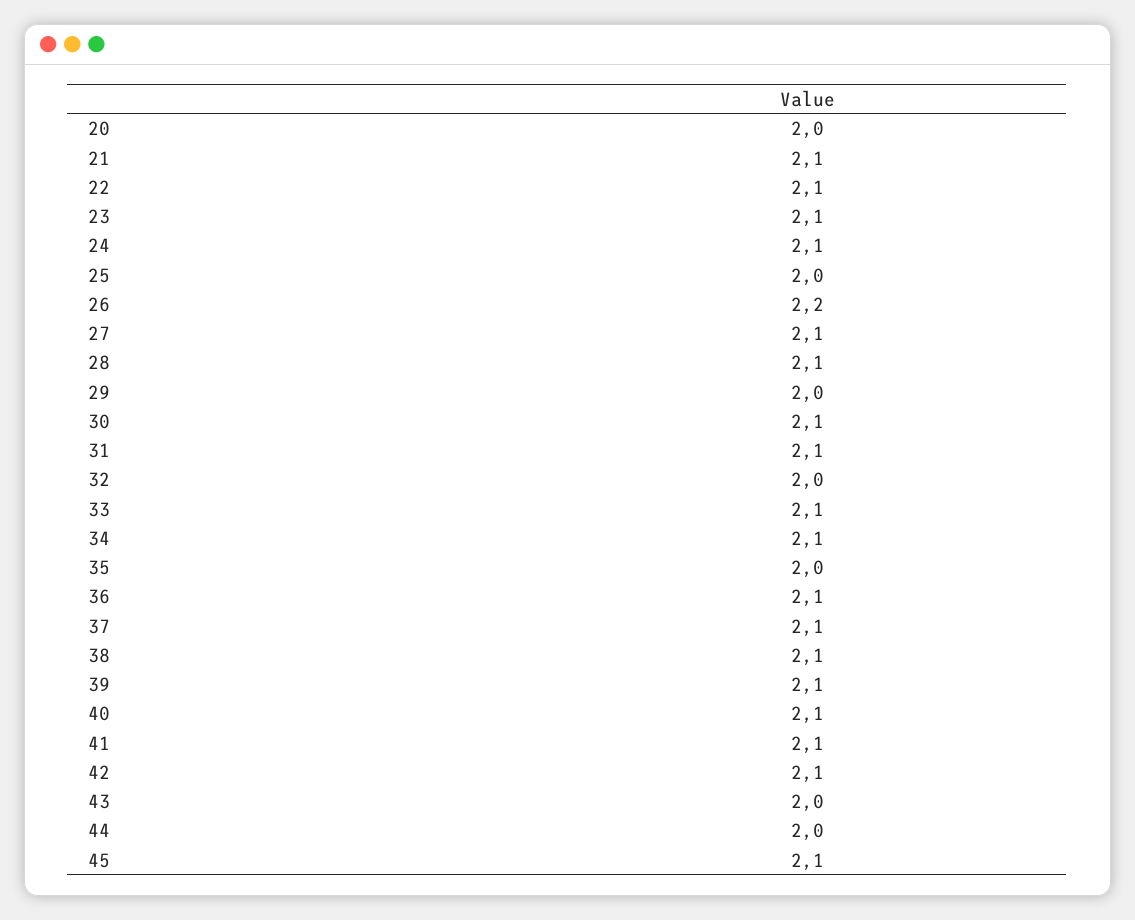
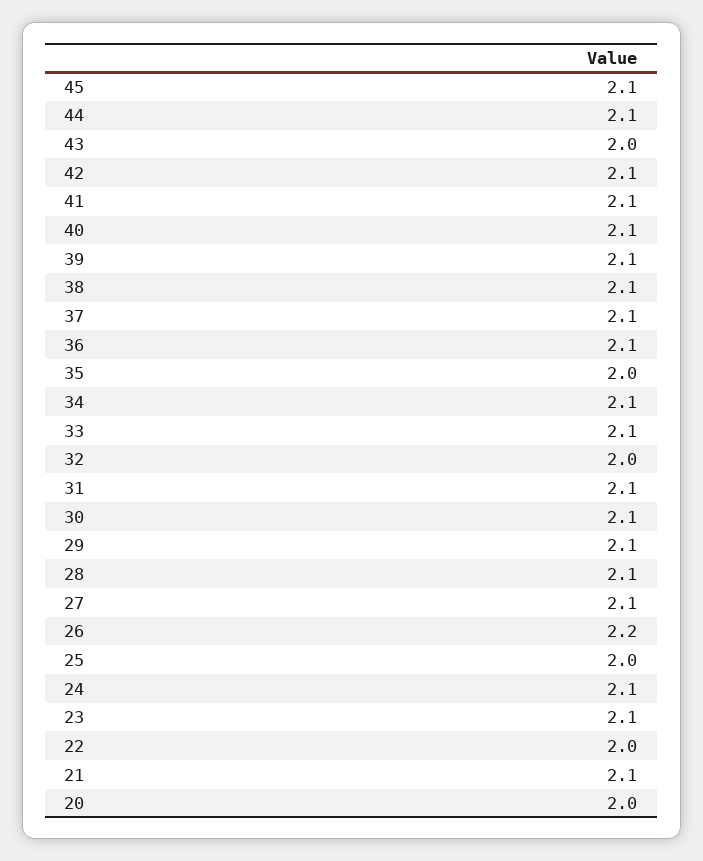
  {
    "20": 2,
    "21": 2.1,
-   "22": 2.1,
+   "22": 2,
    "23": 2.1,
    "24": 2.1,
    "25": 2,
    "26": 2.2,
    "27": 2.1,
    "28": 2.1,
-   "29": 2,
+   "29": 2.1,
    "30": 2.1,
    "31": 2.1,
    "32": 2,
    "33": 2.1,
    "34": 2.1,
    "35": 2,
    "36": 2.1,
    "37": 2.1,
    "38": 2.1,
    "39": 2.1,
    "40": 2.1,
    "41": 2.1,
    "42": 2.1,
    "43": 2,
-   "44": 2,
+   "44": 2.1,
    "45": 2.1
  }

